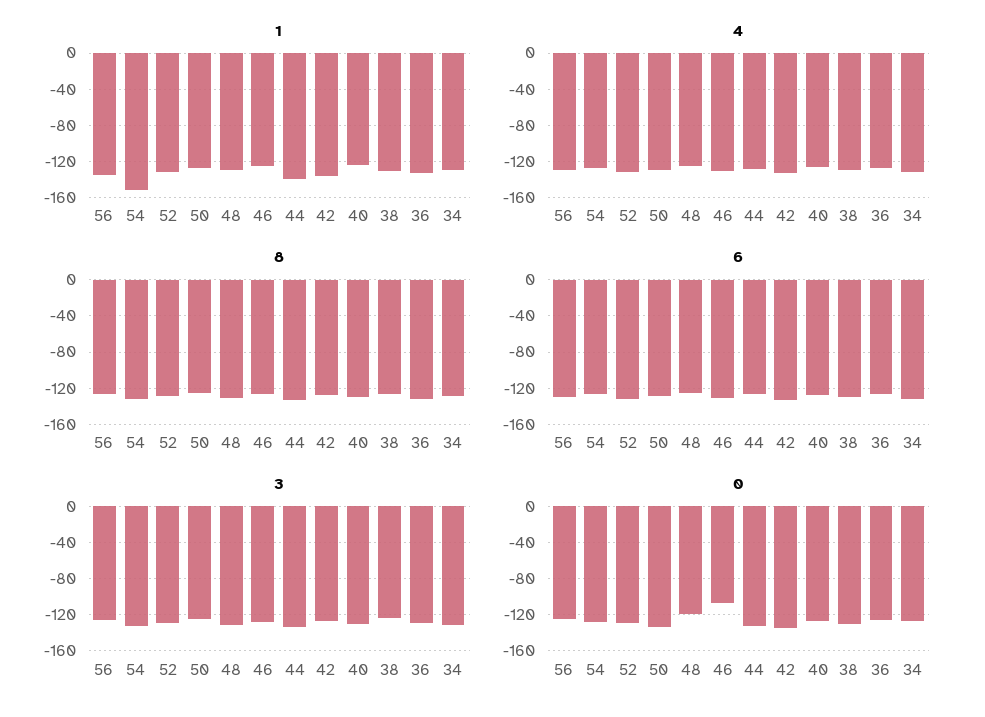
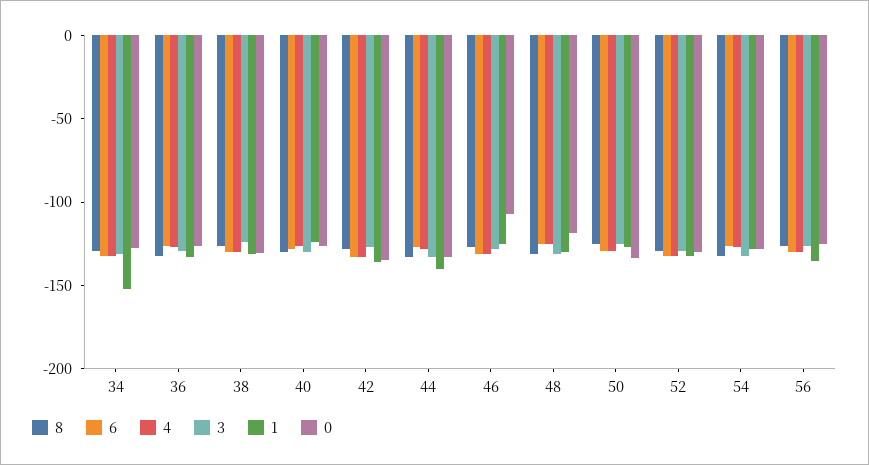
  {
    "1": {
      "56": -140,
-     "54": -150,
+     "54": -130,
      "52": -130,
      "50": -130,
      "48": -130,
      "46": -130,
      "44": -140,
      "42": -140,
      "40": -120,
      "38": -130,
      "36": -130,
-     "34": -130
+     "34": -150
    },
    "4": {
      "56": -130,
      "54": -130,
      "52": -130,
      "50": -130,
      "48": -130,
      "46": -130,
      "44": -130,
      "42": -130,
      "40": -130,
      "38": -130,
      "36": -130,
      "34": -130
    },
    "8": {
      "56": -130,
      "54": -130,
      "52": -130,
      "50": -130,
      "48": -130,
      "46": -130,
      "44": -130,
      "42": -130,
      "40": -130,
      "38": -130,
      "36": -130,
      "34": -130
    },
    "6": {
      "56": -130,
      "54": -130,
      "52": -130,
      "50": -130,
      "48": -130,
      "46": -130,
      "44": -130,
      "42": -130,
      "40": -130,
      "38": -130,
      "36": -130,
      "34": -130
    },
    "3": {
      "56": -130,
      "54": -130,
      "52": -130,
      "50": -130,
      "48": -130,
      "46": -130,
      "44": -130,
      "42": -130,
      "40": -130,
      "38": -120,
      "36": -130,
      "34": -130
    },
    "0": {
      "56": -120,
      "54": -130,
      "52": -130,
      "50": -130,
      "48": -120,
      "46": -110,
      "44": -130,
      "42": -130,
      "40": -130,
      "38": -130,
      "36": -130,
      "34": -130
    }
  }

